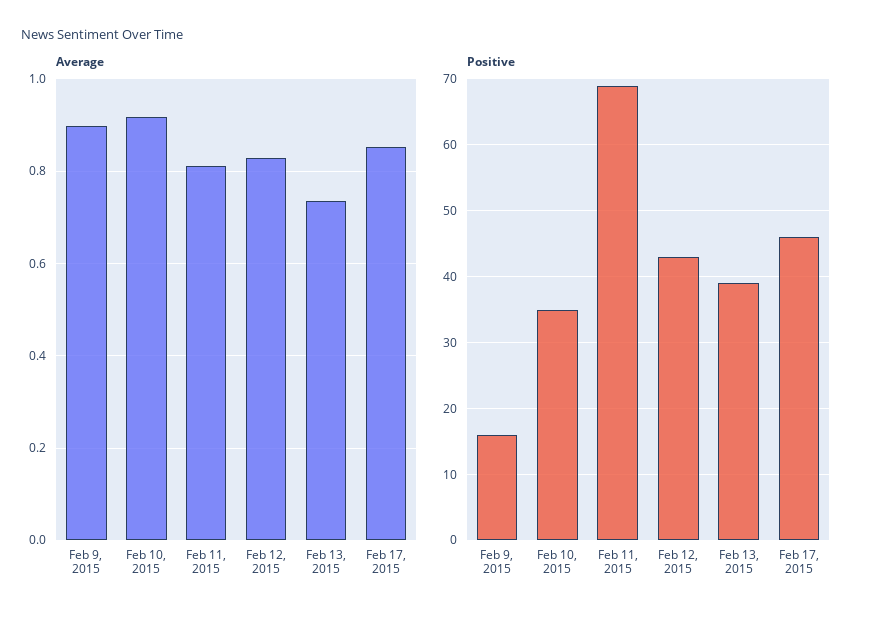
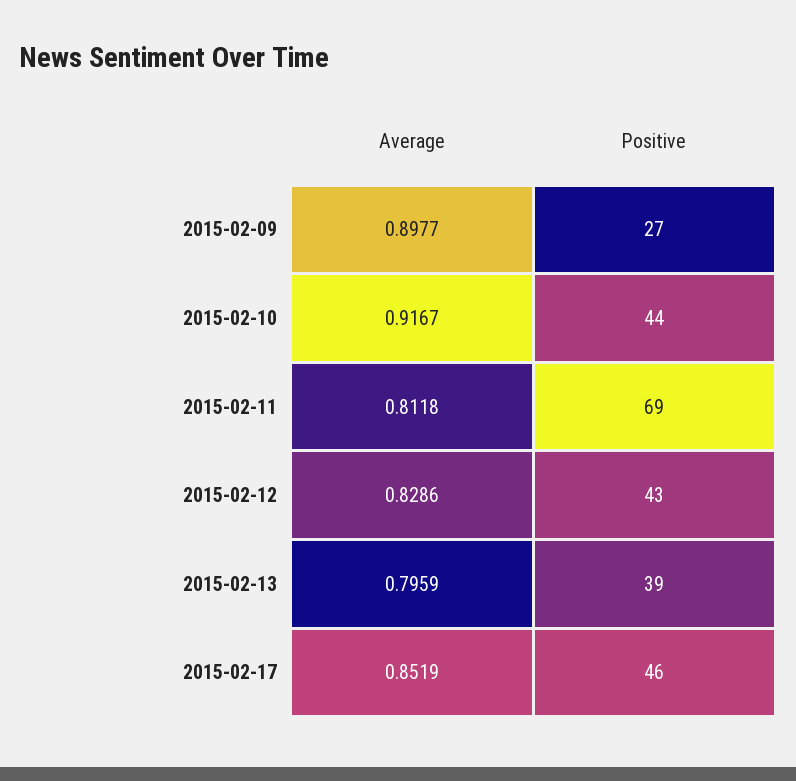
  {
    "Average": {
      "Feb 9, 2015": 0.8977,
      "Feb 10, 2015": 0.9167,
      "Feb 11, 2015": 0.8118,
      "Feb 12, 2015": 0.8286,
-     "Feb 13, 2015": 0.74,
+     "Feb 13, 2015": 0.7959,
      "Feb 17, 2015": 0.8519
    },
    "Positive": {
-     "Feb 9, 2015": 16,
+     "Feb 9, 2015": 27,
-     "Feb 10, 2015": 35,
+     "Feb 10, 2015": 44,
      "Feb 11, 2015": 69,
      "Feb 12, 2015": 43,
      "Feb 13, 2015": 39,
      "Feb 17, 2015": 46
    }
  }

